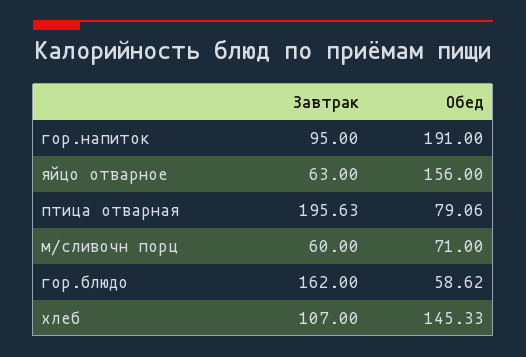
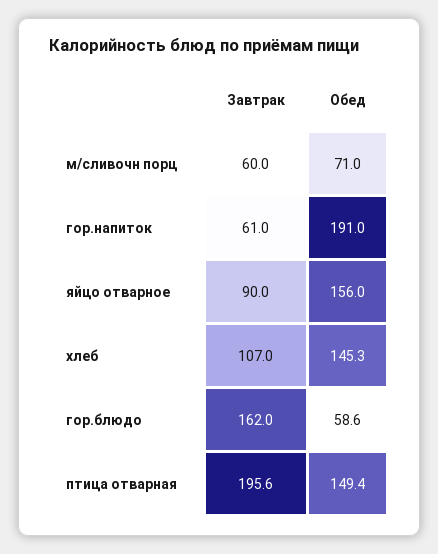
  {
    "Завтрак": {
-     "гор.напиток": 95,
+     "гор.напиток": 61,
-     "яйцо отварное": 63,
+     "яйцо отварное": 90,
      "птица отварная": 195.63,
      "м/сливочн порц": 60,
      "гор.блюдо": 162,
      "хлеб": 107
    },
    "Обед": {
      "гор.напиток": 191,
      "яйцо отварное": 156,
-     "птица отварная": 79.06,
+     "птица отварная": 149.4,
      "м/сливочн порц": 71,
      "гор.блюдо": 58.62,
      "хлеб": 145.33
    }
  }

